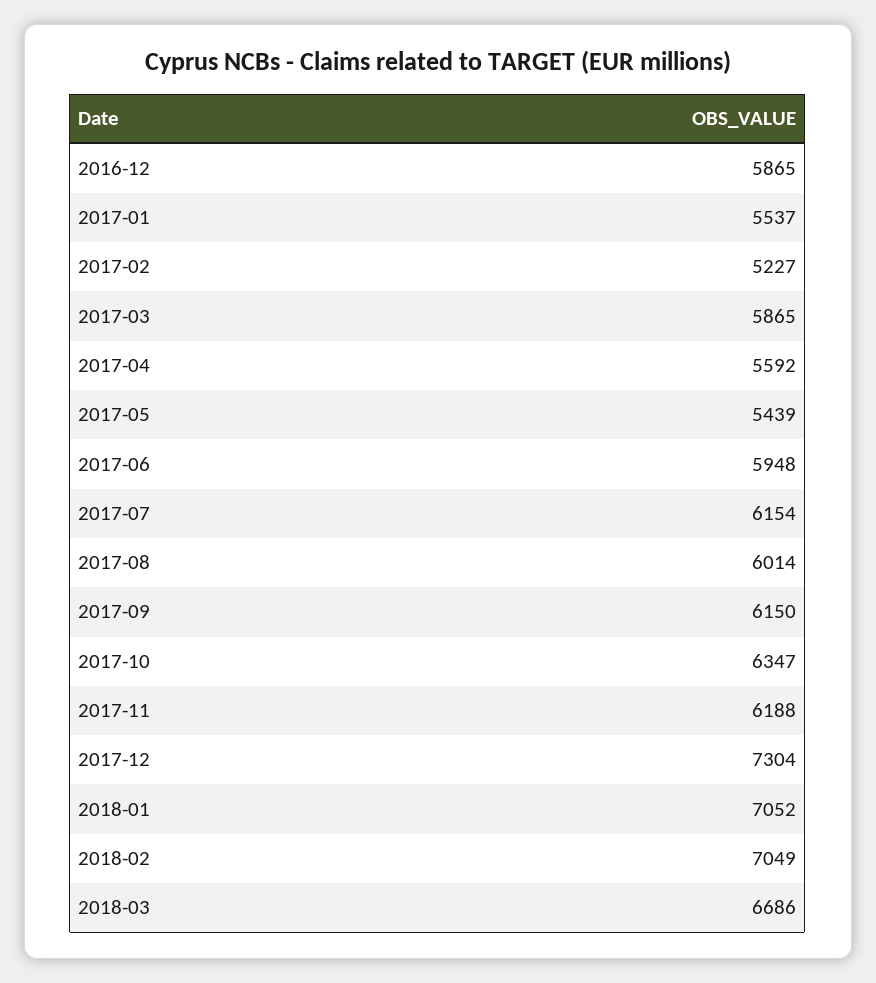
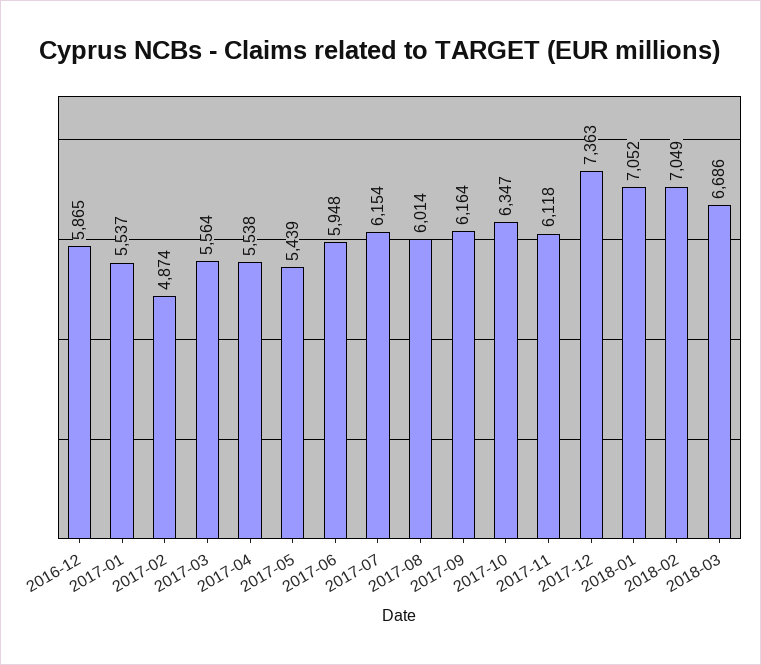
  {
    "2016-12": 5865,
    "2017-01": 5537,
-   "2017-02": 5227,
+   "2017-02": 4874,
-   "2017-03": 5865,
+   "2017-03": 5564,
-   "2017-04": 5592,
+   "2017-04": 5538,
    "2017-05": 5439,
    "2017-06": 5948,
    "2017-07": 6154,
    "2017-08": 6014,
-   "2017-09": 6150,
+   "2017-09": 6164,
    "2017-10": 6347,
-   "2017-11": 6188,
+   "2017-11": 6118,
-   "2017-12": 7304,
+   "2017-12": 7363,
    "2018-01": 7052,
    "2018-02": 7049,
    "2018-03": 6686
  }

